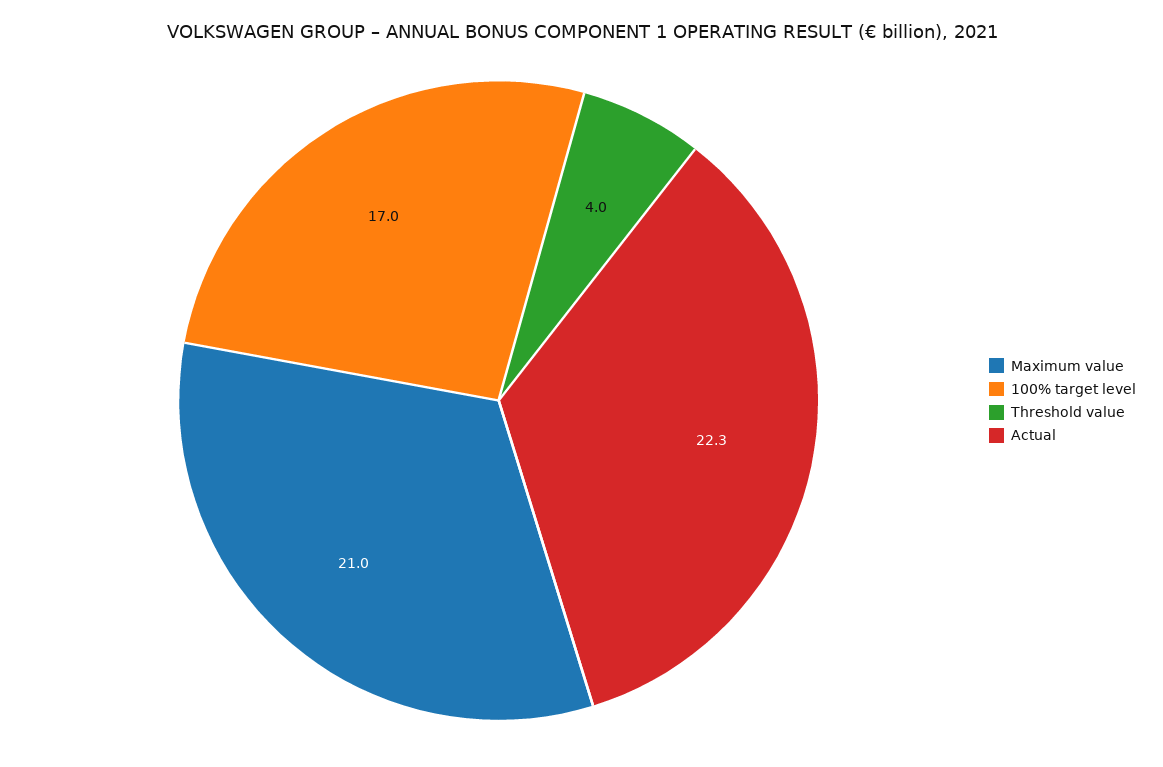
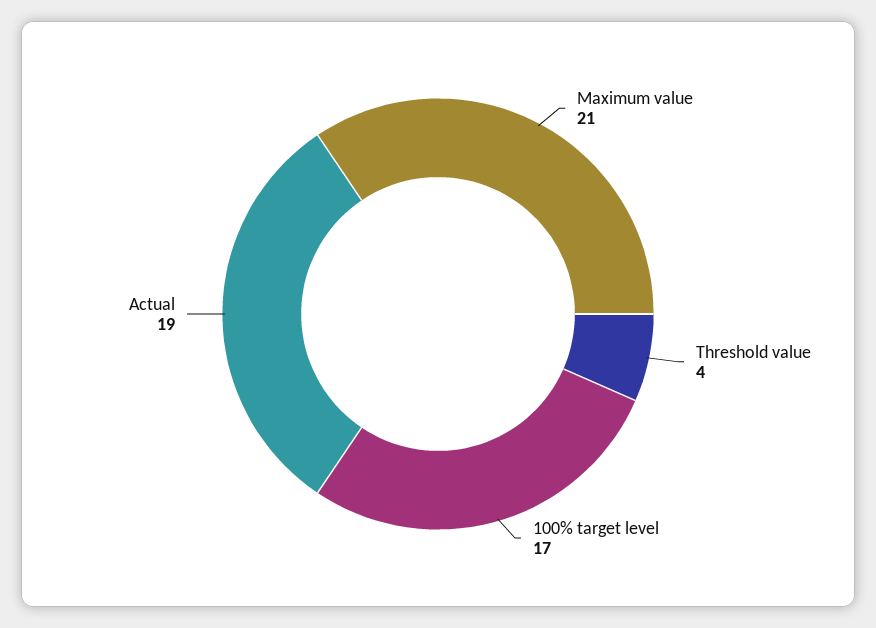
  {
    "Maximum value": 21,
    "100% target level": 17,
    "Threshold value": 4,
-   "Actual": 22.3
+   "Actual": 19
  }

